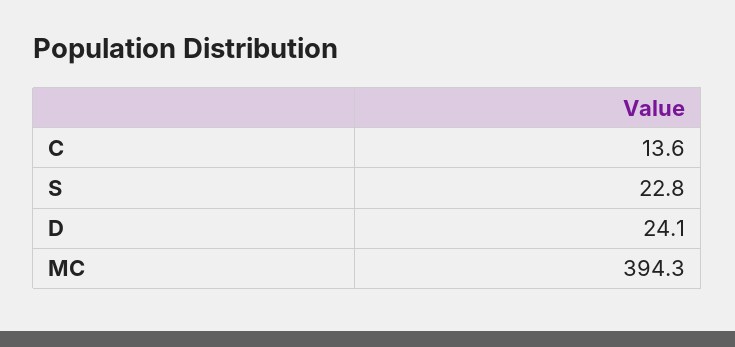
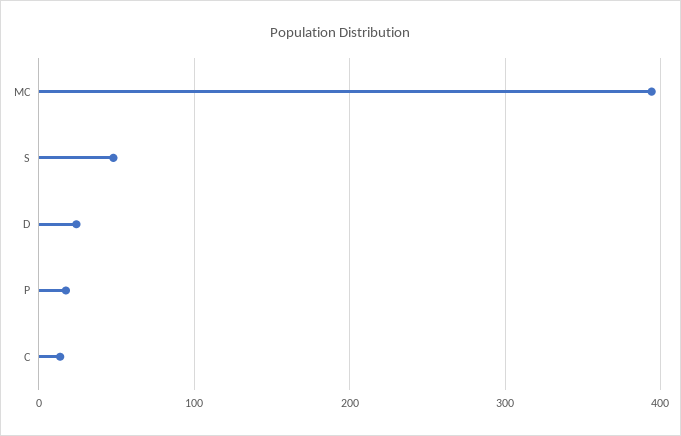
  {
    "C": 13.6,
-   "S": 22.8,
+   "S": 50,
    "D": 24.1,
-   "MC": 394.3
+   "MC": 394.3,
+   "P": 20
  }

